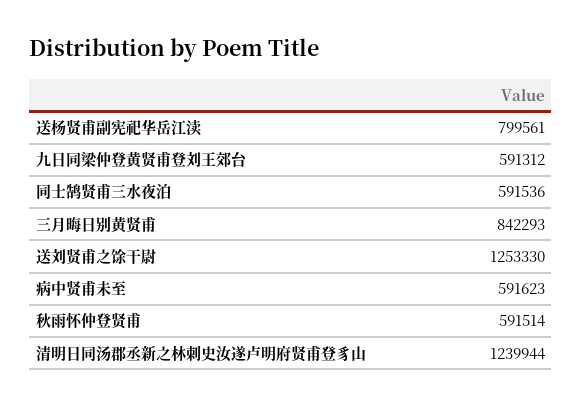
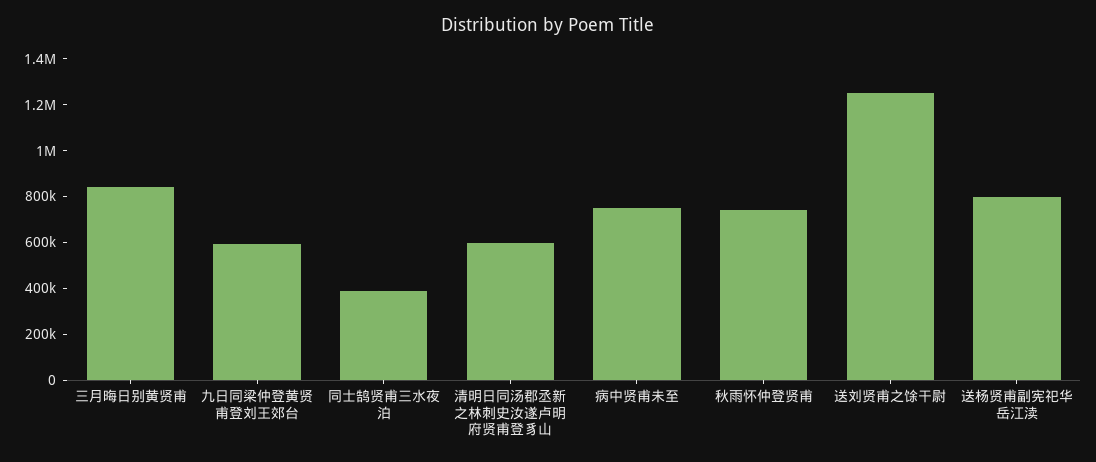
  {
    "送杨贤甫副宪祀华岳江渎": 799561,
    "九日同梁仲登黄贤甫登刘王郊台": 591312,
-   "同士鹄贤甫三水夜泊": 591536,
+   "同士鹄贤甫三水夜泊": 400000,
    "三月晦日别黄贤甫": 842293,
    "送刘贤甫之馀干尉": 1253330,
-   "病中贤甫未至": 591623,
+   "病中贤甫未至": 750000,
-   "秋雨怀仲登贤甫": 591514,
+   "秋雨怀仲登贤甫": 750000,
-   "清明日同汤郡丞新之林刺史汝遂卢明府贤甫登豸山": 1239944
+   "清明日同汤郡丞新之林刺史汝遂卢明府贤甫登豸山": 600000
  }

